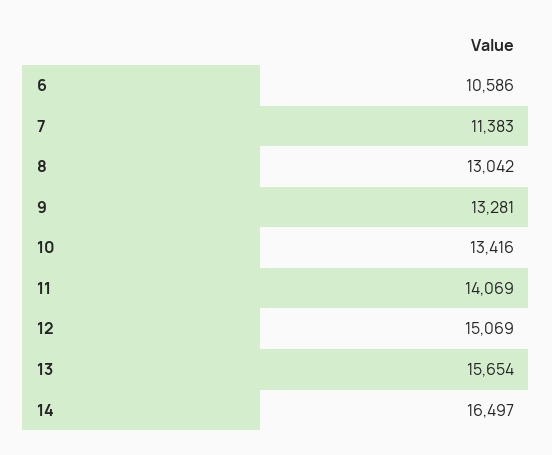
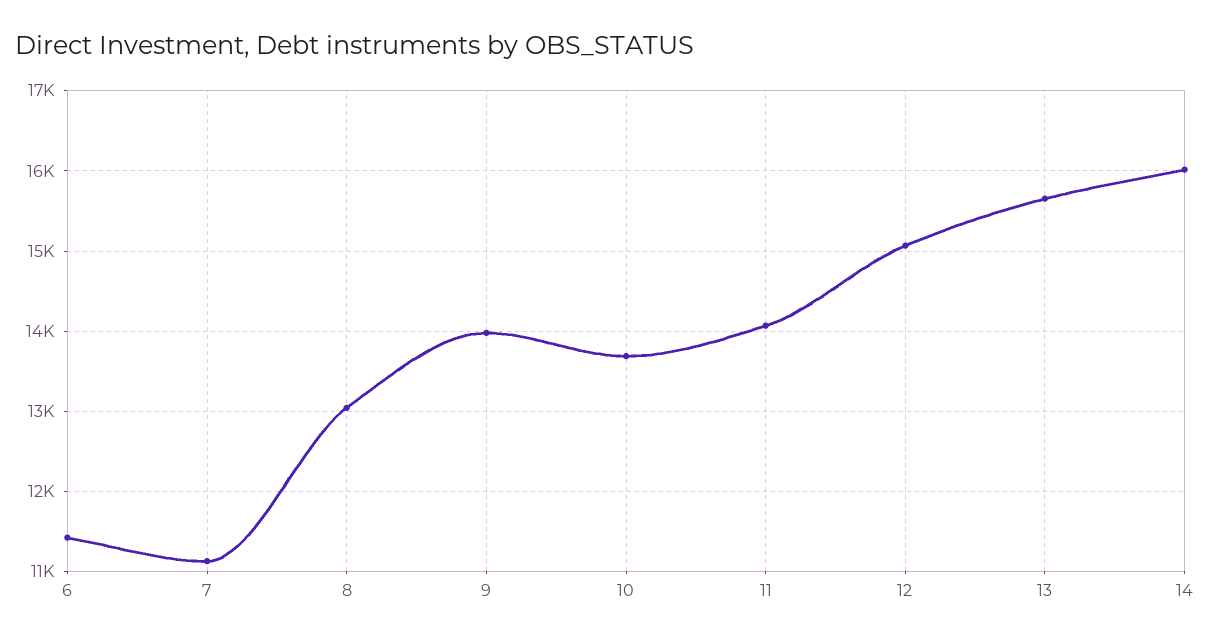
  {
-   "6": 10586,
+   "6": 11400,
-   "7": 11383,
+   "7": 11100,
    "8": 13042,
-   "9": 13281,
+   "9": 14000,
-   "10": 13416,
+   "10": 13700,
    "11": 14069,
    "12": 15069,
    "13": 15654,
-   "14": 16497
+   "14": 16000
  }

